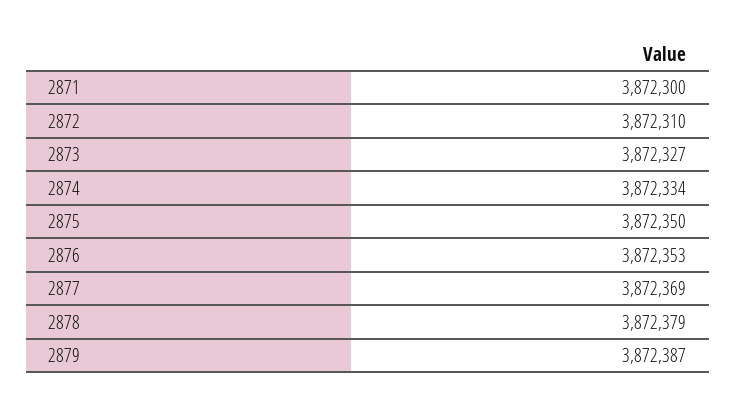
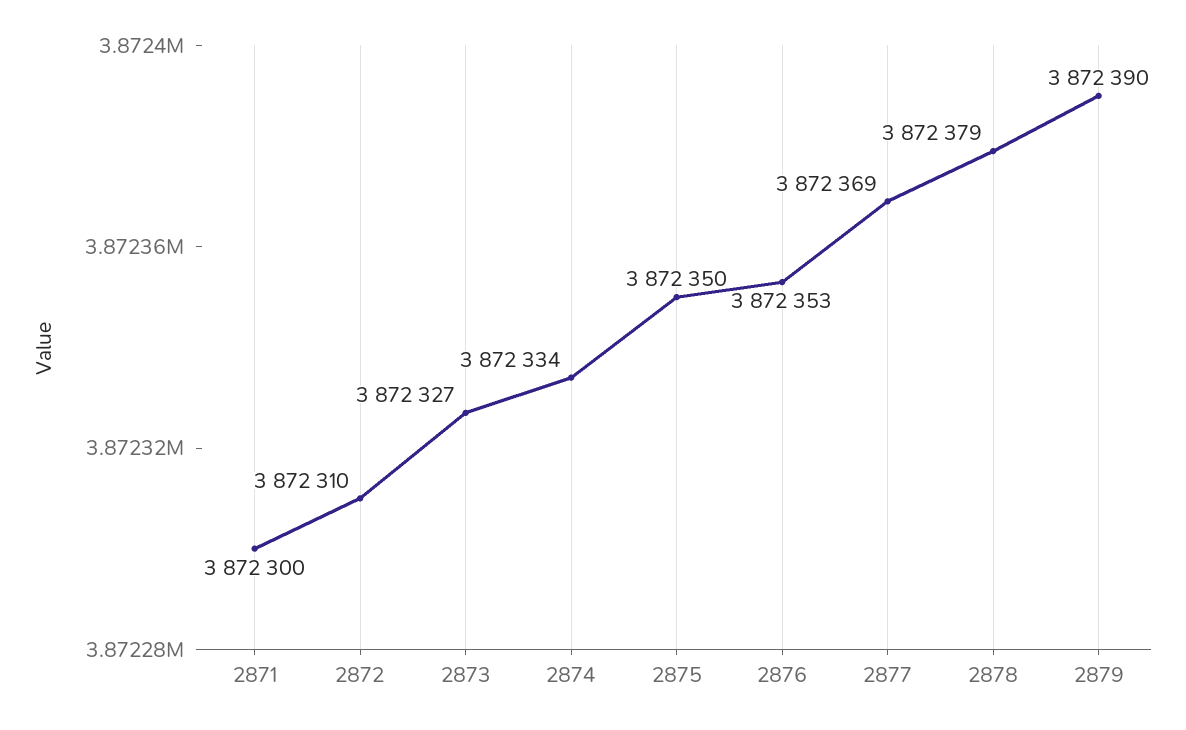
  {
    "2871": 3872300,
    "2872": 3872310,
    "2873": 3872327,
    "2874": 3872334,
    "2875": 3872350,
    "2876": 3872353,
    "2877": 3872369,
    "2878": 3872379,
-   "2879": 3872387
+   "2879": 3872390
  }

